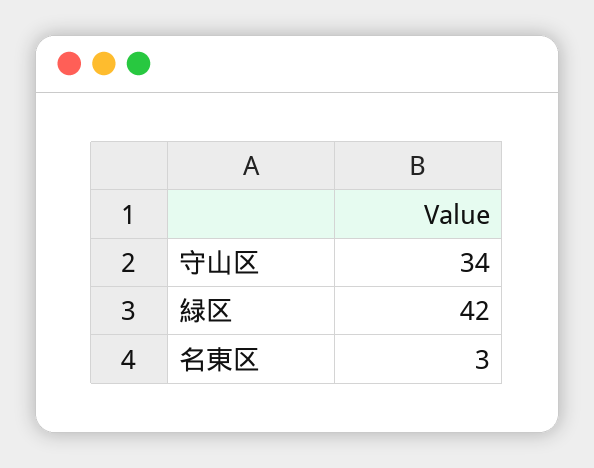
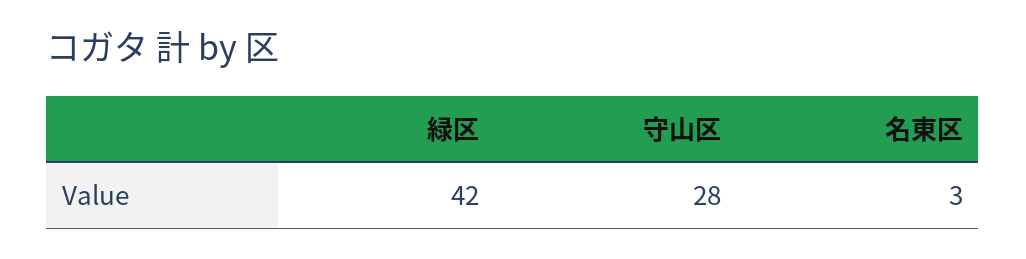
  {
-   "守山区": 34,
+   "守山区": 28,
    "緑区": 42,
    "名東区": 3
  }

